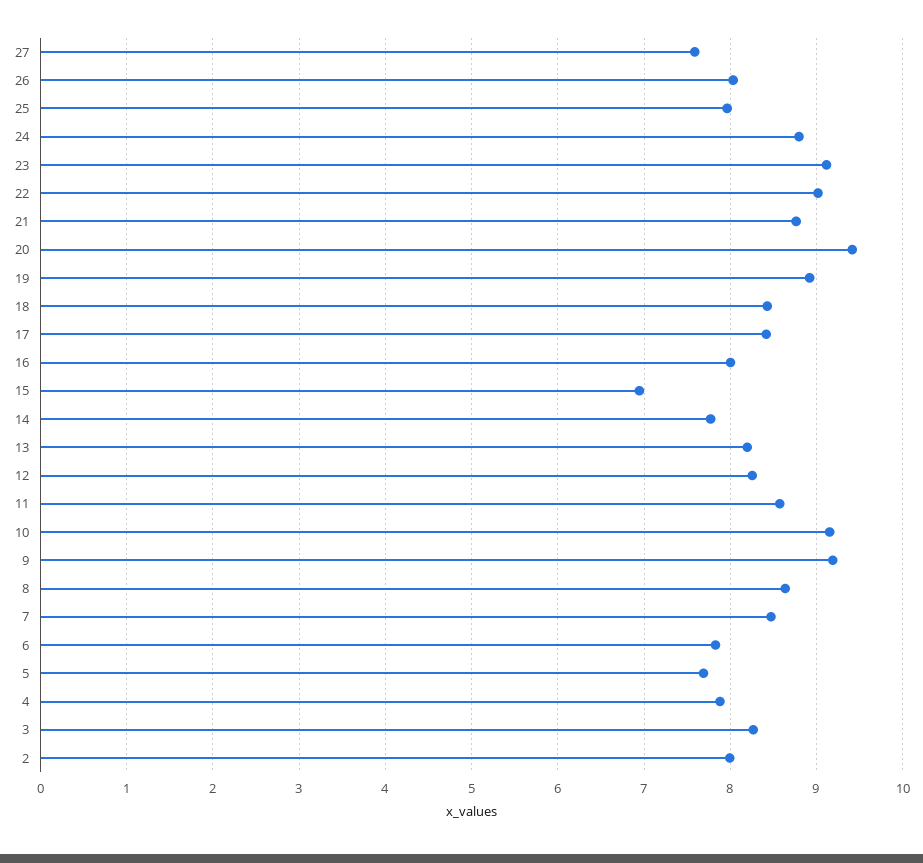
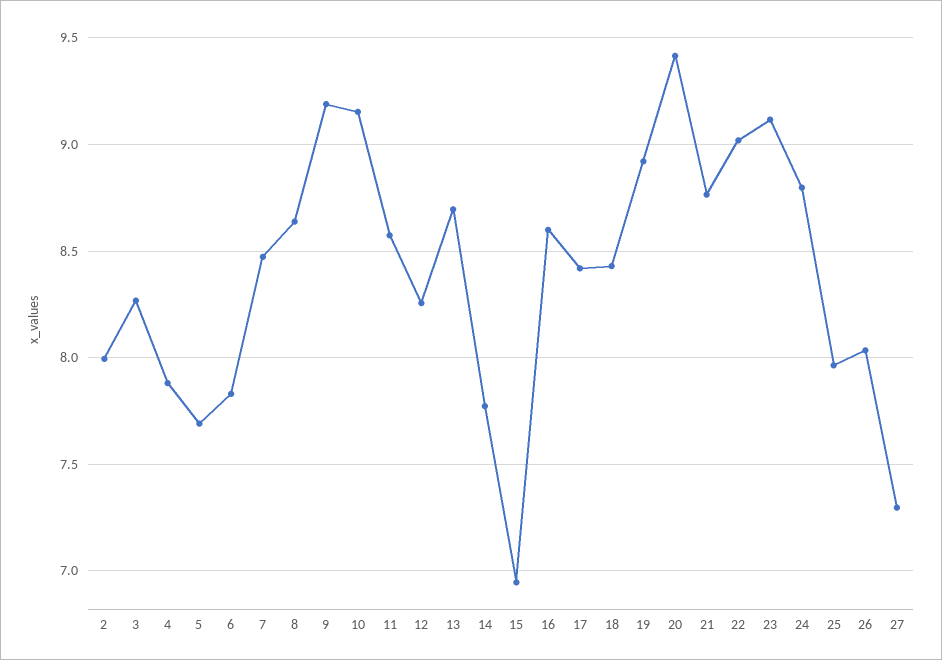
  {
-   "27": 7.6,
+   "27": 7.3,
    "26": 8.05,
    "25": 7.95,
    "24": 8.8,
    "23": 9.1,
    "22": 9,
    "21": 8.75,
    "20": 9.4,
    "19": 8.9,
    "18": 8.45,
    "17": 8.4,
-   "16": 8,
+   "16": 8.6,
    "15": 6.95,
    "14": 7.75,
-   "13": 8.2,
+   "13": 8.7,
    "12": 8.25,
    "11": 8.55,
    "10": 9.15,
    "9": 9.2,
    "8": 8.65,
    "7": 8.45,
    "6": 7.85,
    "5": 7.7,
    "4": 7.9,
    "3": 8.25,
    "2": 8
  }

